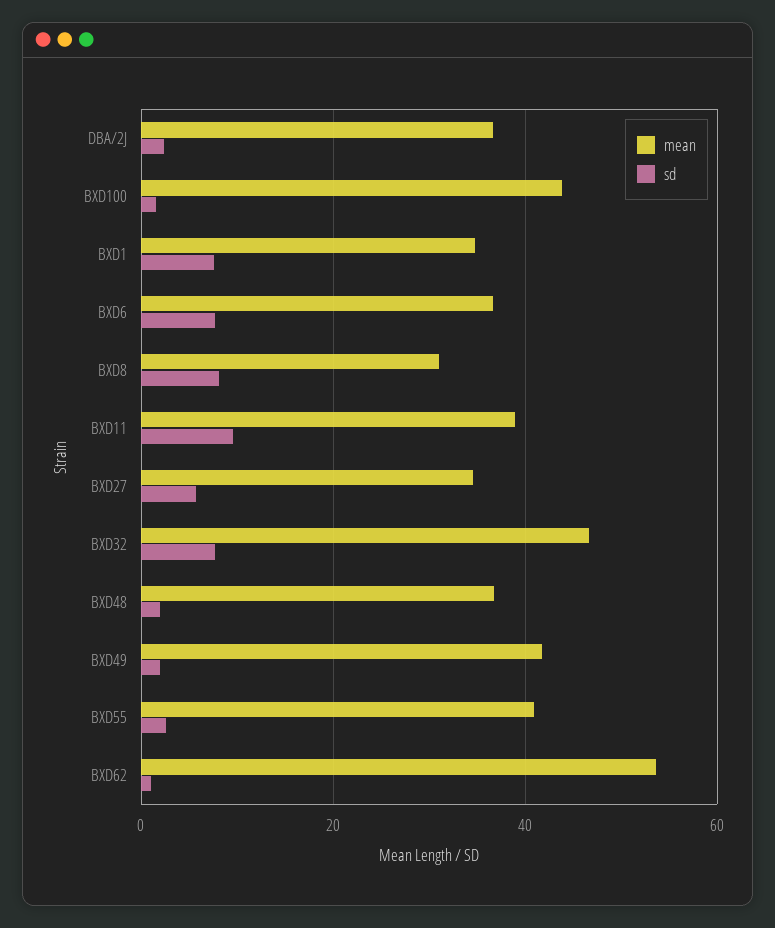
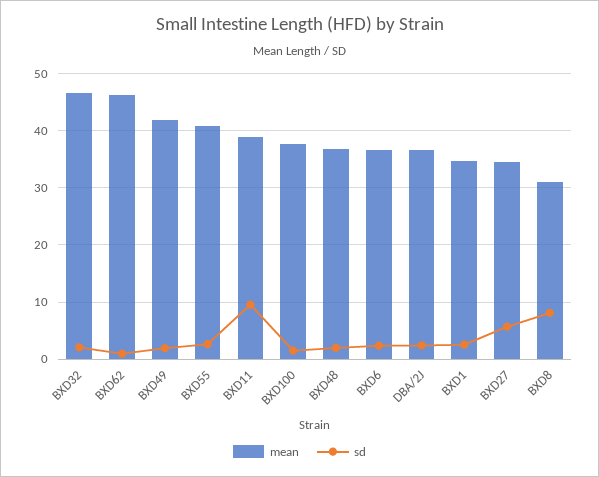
  {
    "mean": {
      "DBA/2J": 36,
-     "BXD100": 44,
+     "BXD100": 38,
      "BXD1": 34,
      "BXD6": 36,
      "BXD8": 32,
      "BXD11": 38,
      "BXD27": 34,
      "BXD32": 46,
      "BXD48": 36,
      "BXD49": 42,
      "BXD55": 40,
-     "BXD62": 54
+     "BXD62": 46
    },
    "sd": {
      "DBA/2J": 2,
      "BXD100": 2,
-     "BXD1": 8,
+     "BXD1": 2,
-     "BXD6": 8,
+     "BXD6": 2,
      "BXD8": 8,
      "BXD11": 10,
      "BXD27": 6,
-     "BXD32": 8,
+     "BXD32": 2,
      "BXD48": 2,
      "BXD49": 2,
      "BXD55": 2,
      "BXD62": 0
    }
  }

